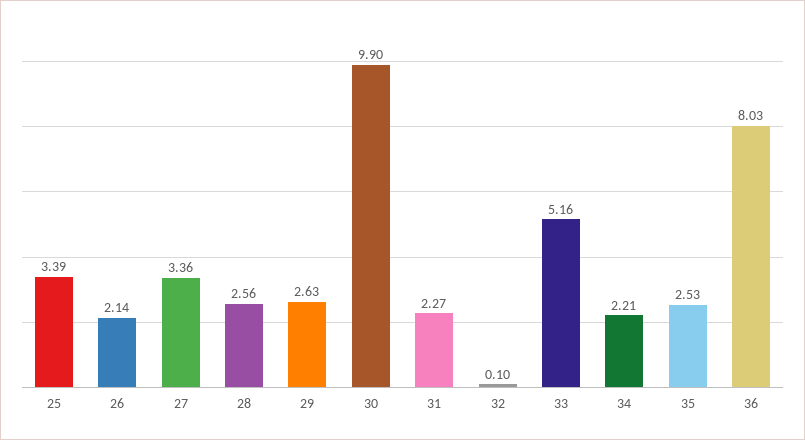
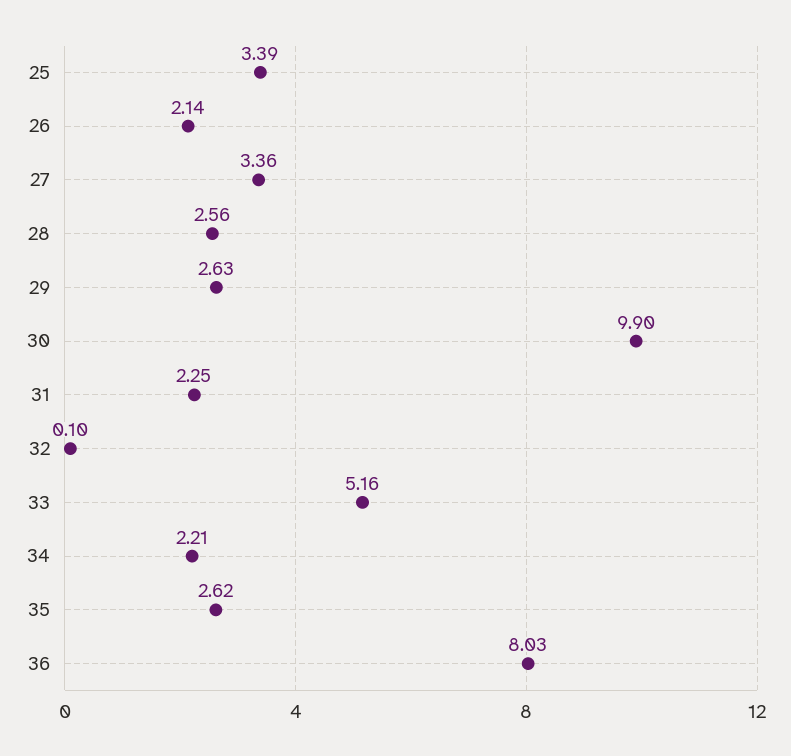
  {
    "25": 3.39,
    "26": 2.14,
    "27": 3.36,
    "28": 2.56,
    "29": 2.63,
    "30": 9.9,
-   "31": 2.27,
+   "31": 2.25,
    "32": 0.1,
    "33": 5.16,
    "34": 2.21,
-   "35": 2.53,
+   "35": 2.62,
    "36": 8.03
  }

